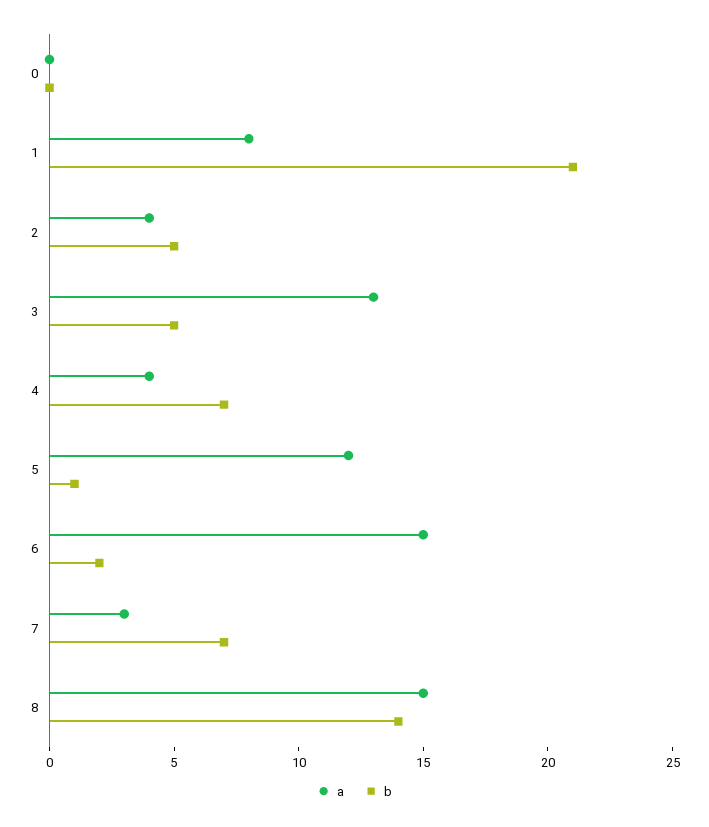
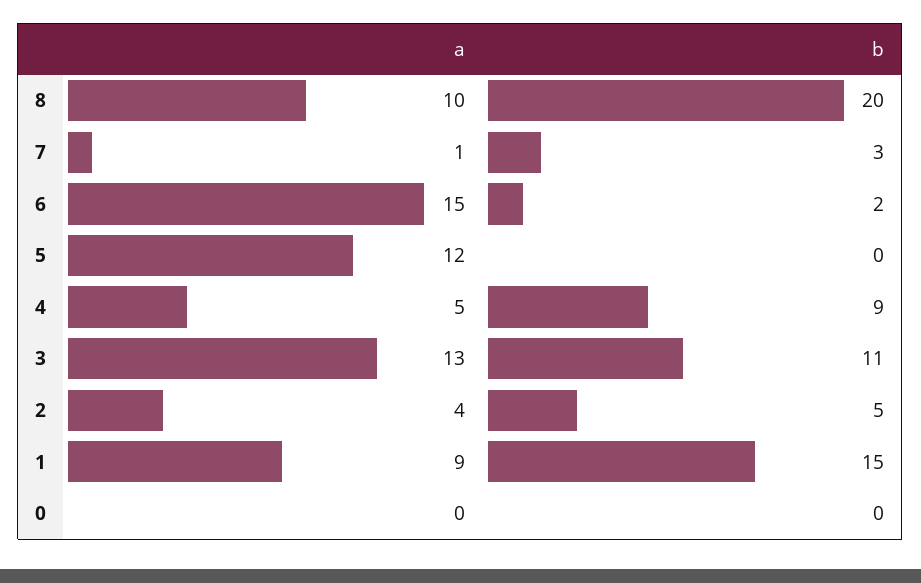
  {
    "a": {
      "0": 0,
-     "1": 8,
+     "1": 9,
      "2": 4,
      "3": 13,
-     "4": 4,
+     "4": 5,
      "5": 12,
      "6": 15,
-     "7": 3,
+     "7": 1,
-     "8": 15
+     "8": 10
    },
    "b": {
      "0": 0,
-     "1": 21,
+     "1": 15,
      "2": 5,
-     "3": 5,
+     "3": 11,
-     "4": 7,
+     "4": 9,
-     "5": 1,
+     "5": 0,
      "6": 2,
-     "7": 7,
+     "7": 3,
-     "8": 14
+     "8": 20
    }
  }

